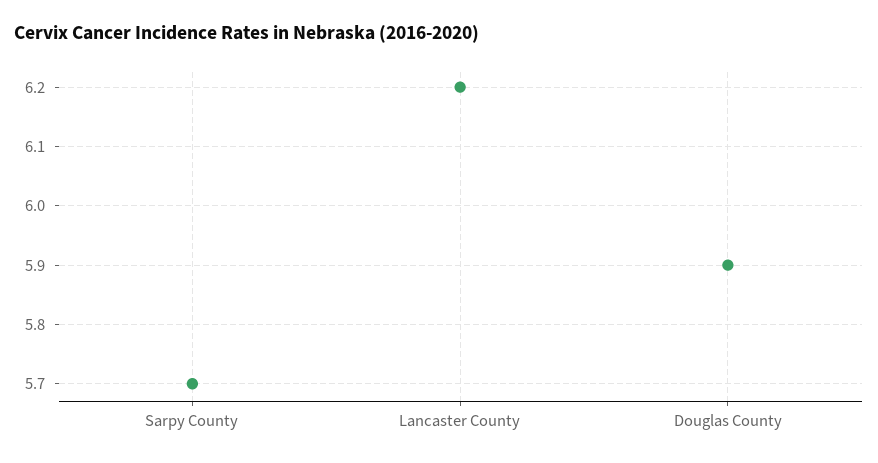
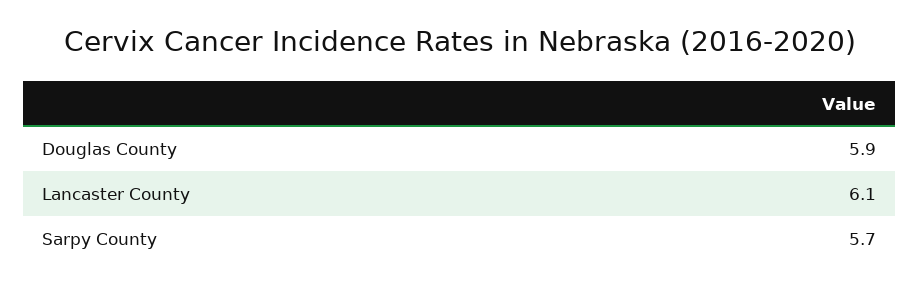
  {
    "Sarpy County": 5.7,
-   "Lancaster County": 6.2,
+   "Lancaster County": 6.1,
    "Douglas County": 5.9
  }

